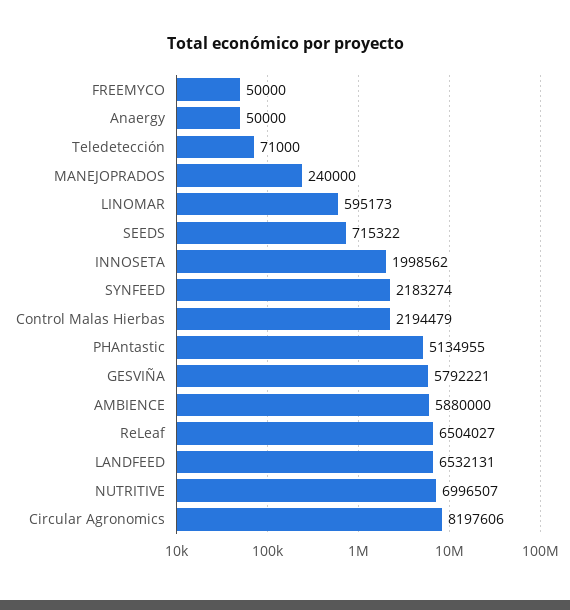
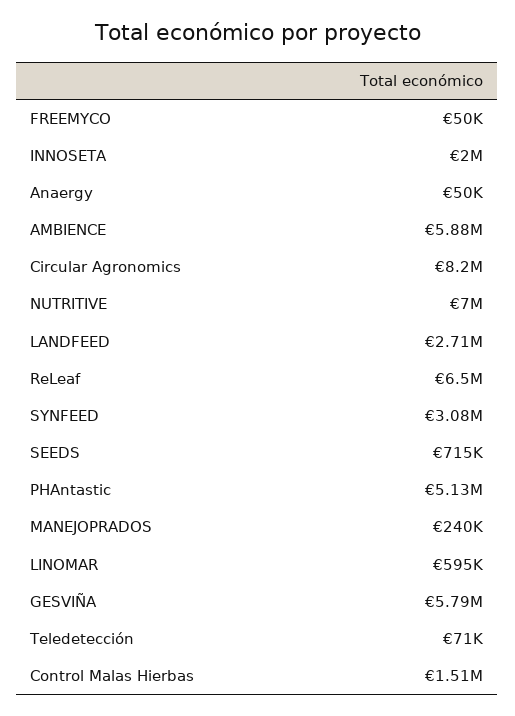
  {
    "FREEMYCO": 50000,
    "Anaergy": 50000,
    "Teledetección": 71000,
    "MANEJOPRADOS": 240000,
    "LINOMAR": 595173,
    "SEEDS": 715322,
    "INNOSETA": 1998562,
-   "SYNFEED": 2183274,
+   "SYNFEED": 3080000,
-   "Control Malas Hierbas": 2194479,
+   "Control Malas Hierbas": 1510000,
    "PHAntastic": 5134955,
    "GESVIÑA": 5792221,
    "AMBIENCE": 5880000,
    "ReLeaf": 6504027,
-   "LANDFEED": 6532131,
+   "LANDFEED": 2710000,
    "NUTRITIVE": 6996507,
    "Circular Agronomics": 8197606
  }

